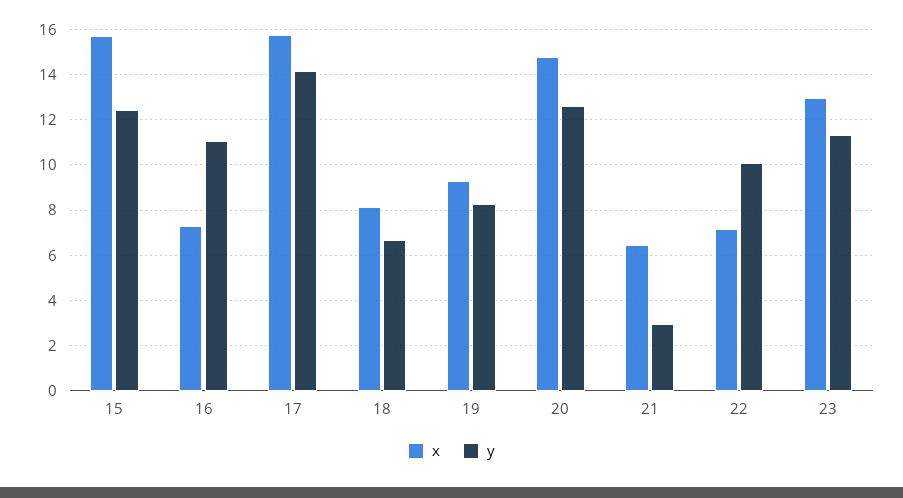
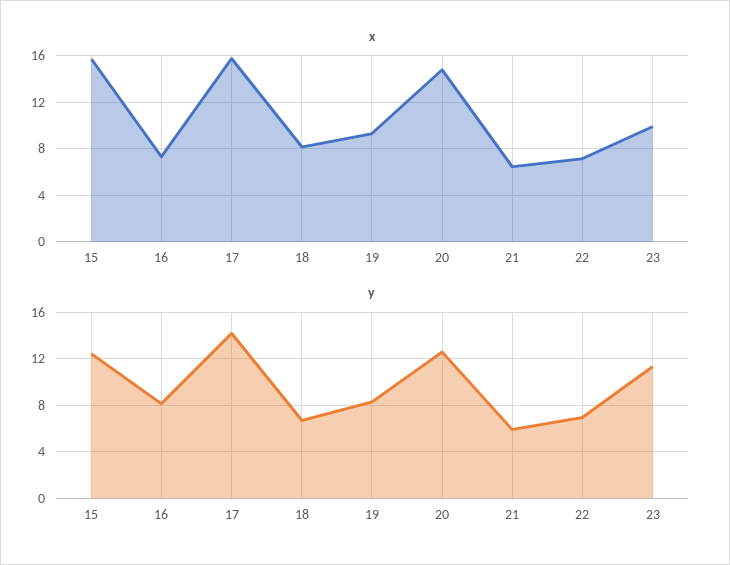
  {
    "x": {
      "15": 15.5,
      "16": 7.5,
      "17": 15.5,
      "18": 8,
      "19": 9.5,
      "20": 15,
      "21": 6.5,
      "22": 7,
-     "23": 13
+     "23": 10
    },
    "y": {
      "15": 12.5,
-     "16": 11,
+     "16": 8,
      "17": 14,
      "18": 6.5,
      "19": 8.5,
      "20": 12.5,
-     "21": 3,
+     "21": 6,
-     "22": 10,
+     "22": 7,
      "23": 11.5
    }
  }

